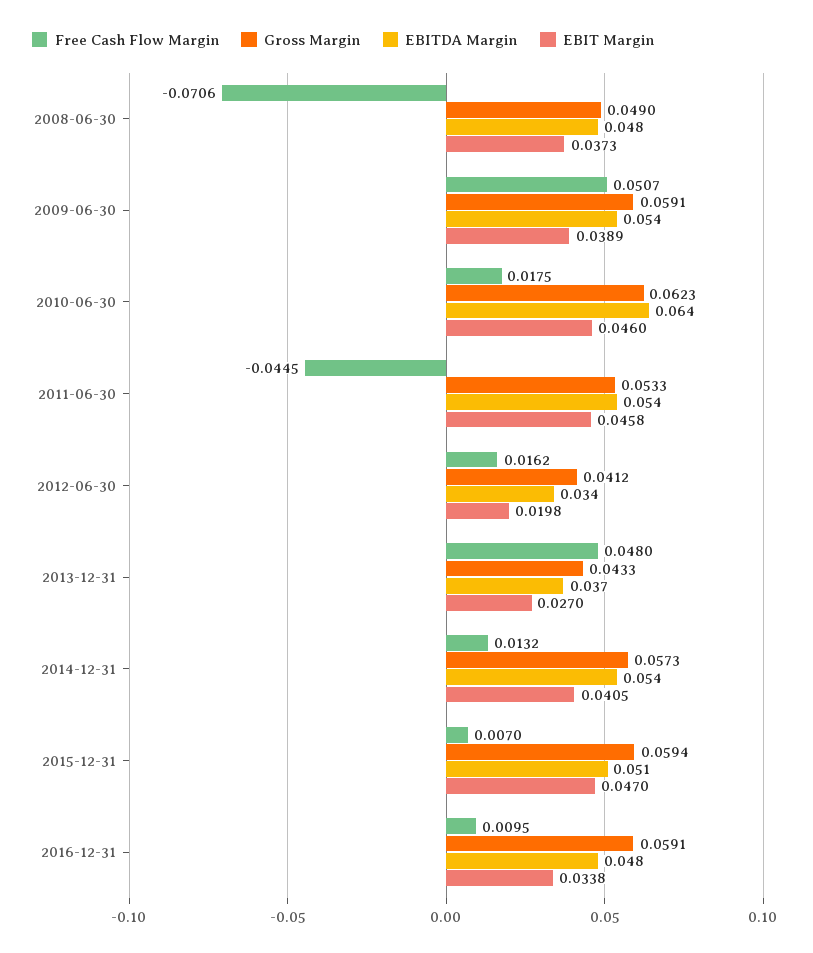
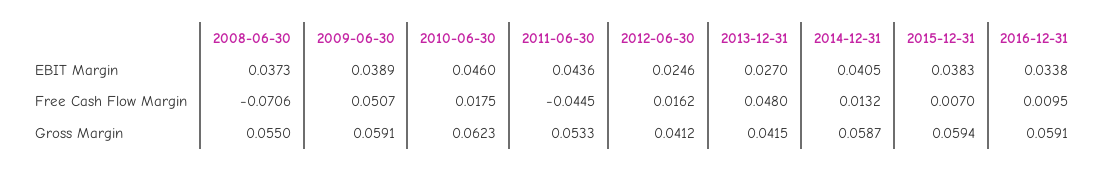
  {
    "Free Cash Flow Margin": {
      "2008-06-30": -0.0706,
      "2009-06-30": 0.0507,
      "2010-06-30": 0.0175,
      "2011-06-30": -0.0445,
      "2012-06-30": 0.0162,
      "2013-12-31": 0.048,
      "2014-12-31": 0.0132,
      "2015-12-31": 0.007,
      "2016-12-31": 0.0095
    },
    "Gross Margin": {
-     "2008-06-30": 0.049,
+     "2008-06-30": 0.055,
      "2009-06-30": 0.0591,
      "2010-06-30": 0.0623,
      "2011-06-30": 0.0533,
      "2012-06-30": 0.0412,
-     "2013-12-31": 0.0433,
+     "2013-12-31": 0.0415,
-     "2014-12-31": 0.0573,
+     "2014-12-31": 0.0587,
      "2015-12-31": 0.0594,
      "2016-12-31": 0.0591
    },
-   "EBITDA Margin": {
-     "2008-06-30": 0.048,
-     "2009-06-30": 0.054,
-     "2010-06-30": 0.064,
-     "2011-06-30": 0.054,
-     "2012-06-30": 0.034,
-     "2013-12-31": 0.037,
-     "2014-12-31": 0.054,
-     "2015-12-31": 0.051,
-     "2016-12-31": 0.048
-   },
    "EBIT Margin": {
      "2008-06-30": 0.0373,
      "2009-06-30": 0.0389,
      "2010-06-30": 0.046,
-     "2011-06-30": 0.0458,
+     "2011-06-30": 0.0436,
-     "2012-06-30": 0.0198,
+     "2012-06-30": 0.0246,
      "2013-12-31": 0.027,
      "2014-12-31": 0.0405,
-     "2015-12-31": 0.047,
+     "2015-12-31": 0.0383,
      "2016-12-31": 0.0338
    }
  }

